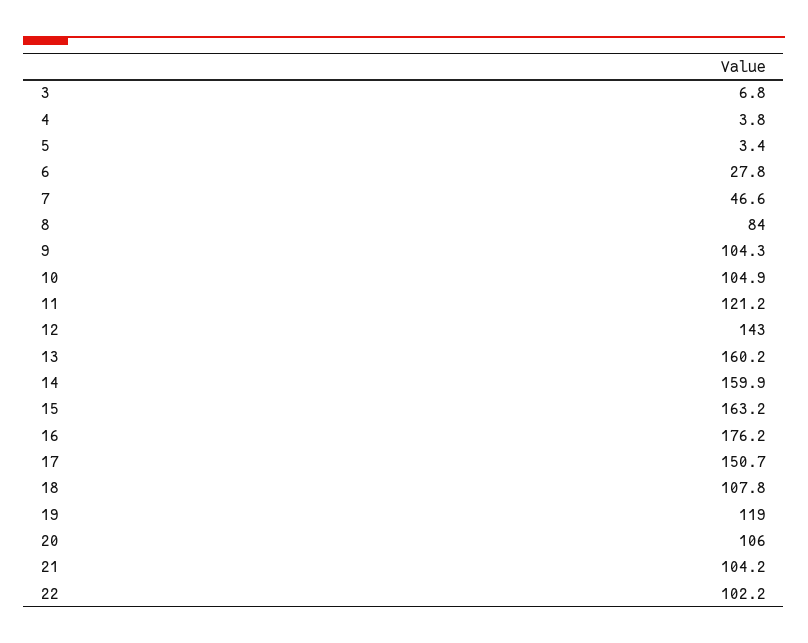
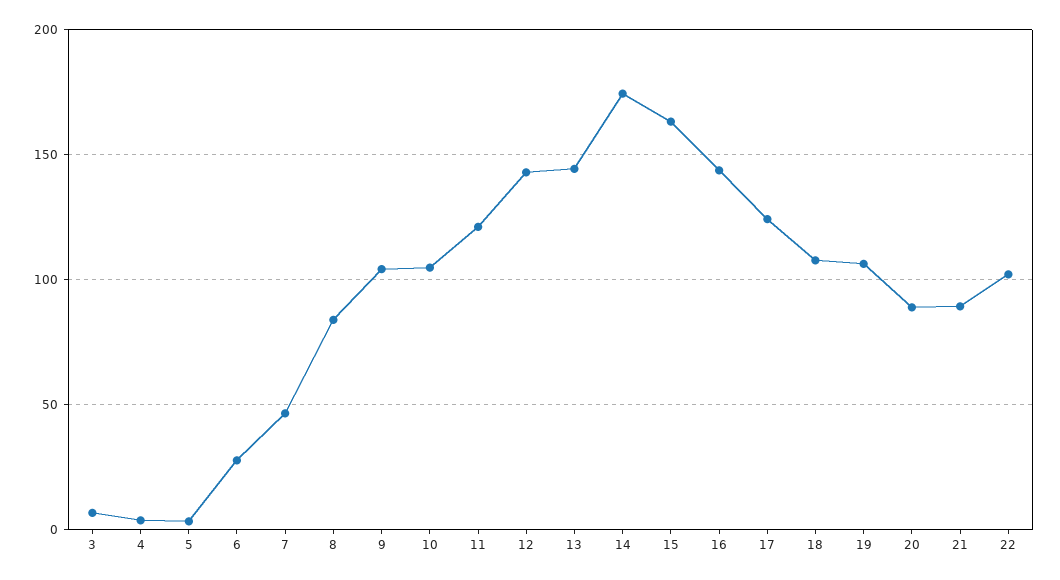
  {
    "3": 6.8,
    "4": 3.8,
    "5": 3.4,
    "6": 27.8,
    "7": 46.6,
    "8": 84,
    "9": 104.3,
    "10": 104.9,
    "11": 121.2,
    "12": 143,
-   "13": 160.2,
+   "13": 145,
-   "14": 159.9,
+   "14": 175,
    "15": 163.2,
-   "16": 176.2,
+   "16": 145,
-   "17": 150.7,
+   "17": 125,
    "18": 107.8,
-   "19": 119,
+   "19": 105,
-   "20": 106,
+   "20": 90,
-   "21": 104.2,
+   "21": 90,
    "22": 102.2
  }

